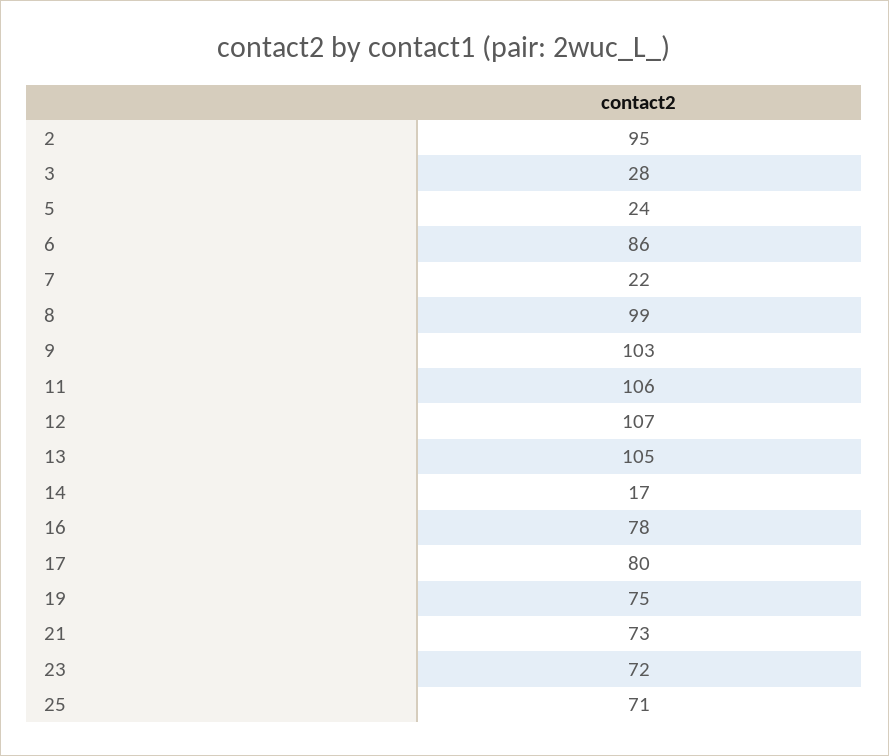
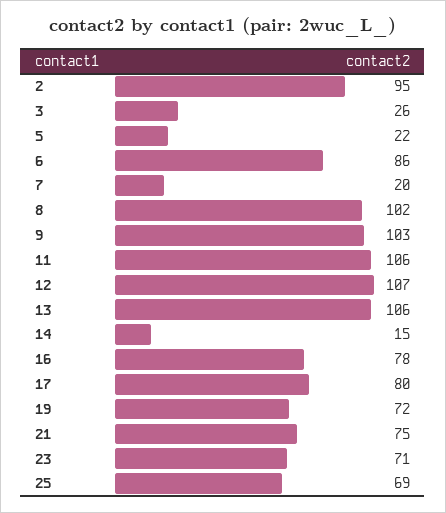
  {
    "2": 95,
-   "3": 28,
+   "3": 26,
-   "5": 24,
+   "5": 22,
    "6": 86,
-   "7": 22,
+   "7": 20,
-   "8": 99,
+   "8": 102,
    "9": 103,
    "11": 106,
    "12": 107,
-   "13": 105,
+   "13": 106,
-   "14": 17,
+   "14": 15,
    "16": 78,
    "17": 80,
-   "19": 75,
+   "19": 72,
-   "21": 73,
+   "21": 75,
-   "23": 72,
+   "23": 71,
-   "25": 71
+   "25": 69
  }

